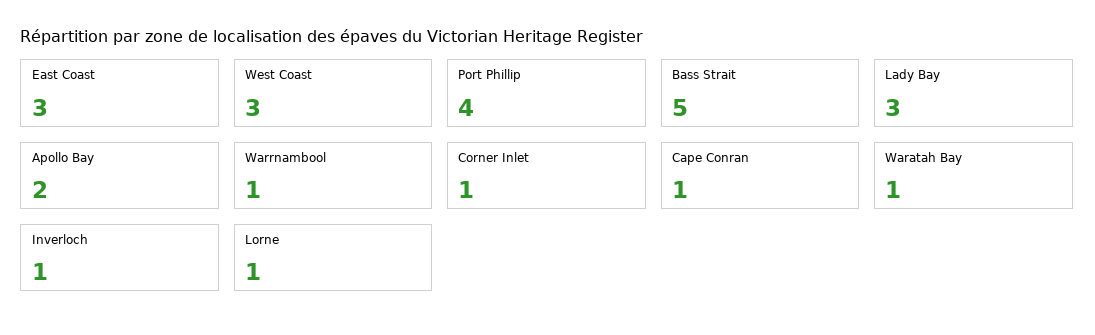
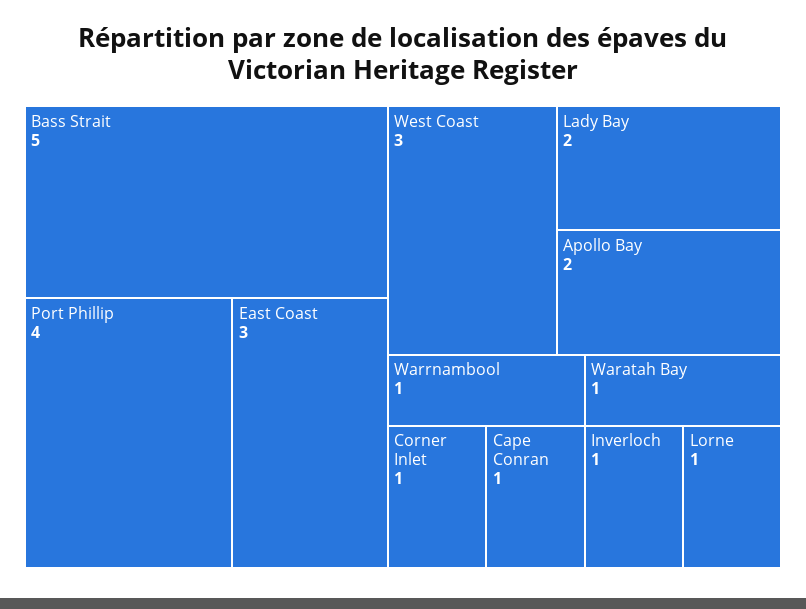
  {
    "East Coast": 3,
    "West Coast": 3,
    "Port Phillip": 4,
    "Bass Strait": 5,
-   "Lady Bay": 3,
+   "Lady Bay": 2,
    "Apollo Bay": 2,
    "Warrnambool": 1,
    "Corner Inlet": 1,
    "Cape Conran": 1,
    "Waratah Bay": 1,
    "Inverloch": 1,
    "Lorne": 1
  }

